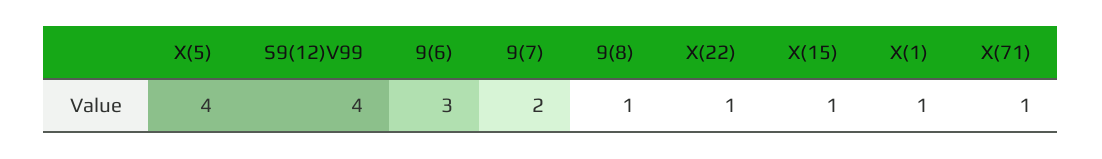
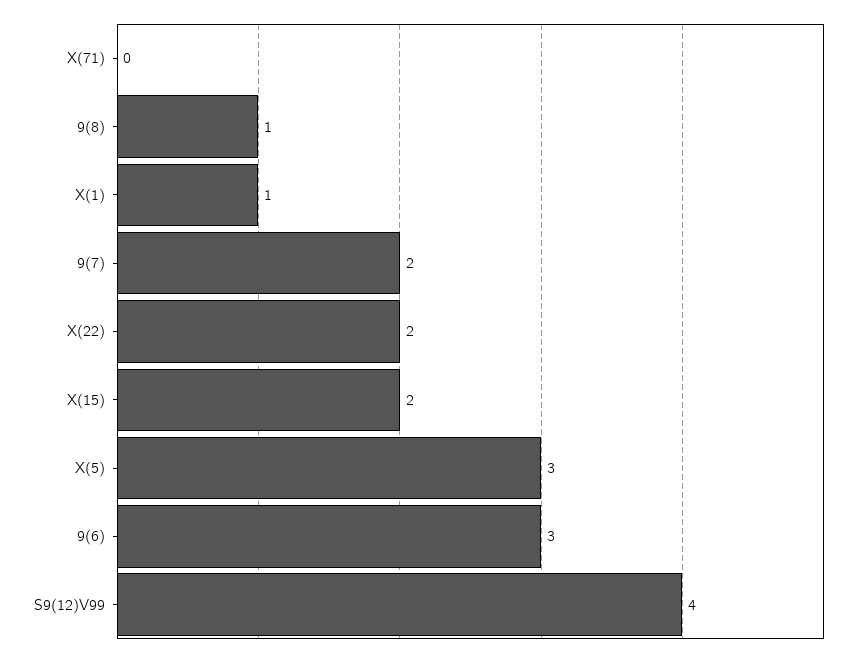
  {
-   "X(5)": 4,
+   "X(5)": 3,
    "S9(12)V99": 4,
    "9(6)": 3,
    "9(7)": 2,
    "9(8)": 1,
-   "X(22)": 1,
+   "X(22)": 2,
-   "X(15)": 1,
+   "X(15)": 2,
    "X(1)": 1,
-   "X(71)": 1
+   "X(71)": 0
  }

